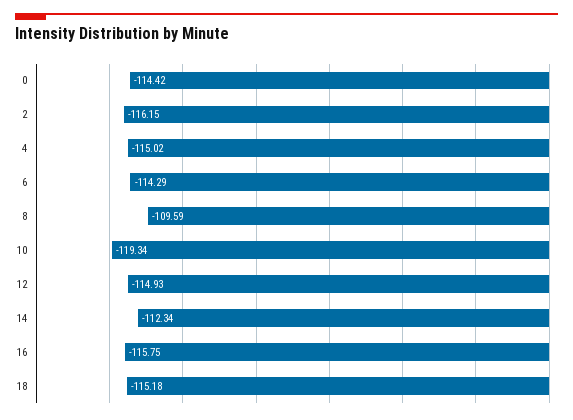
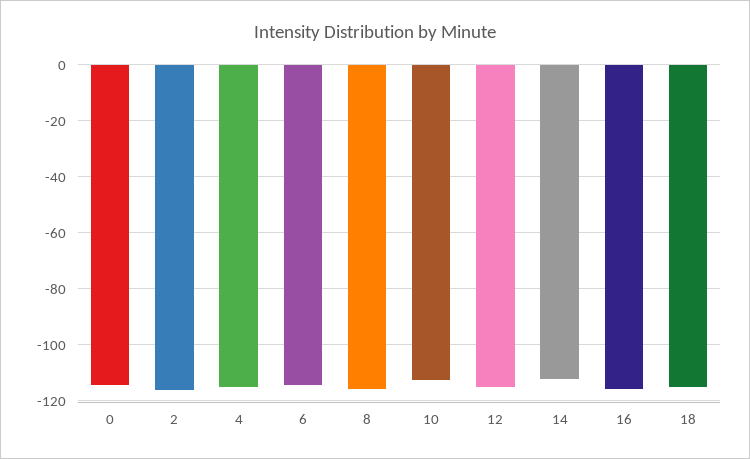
  {
    "0": -114.42,
    "2": -116.15,
    "4": -115.02,
    "6": -114.29,
-   "8": -109.59,
+   "8": -115,
-   "10": -119.34,
+   "10": -112.5,
    "12": -114.93,
    "14": -112.34,
    "16": -115.75,
    "18": -115.18
  }

